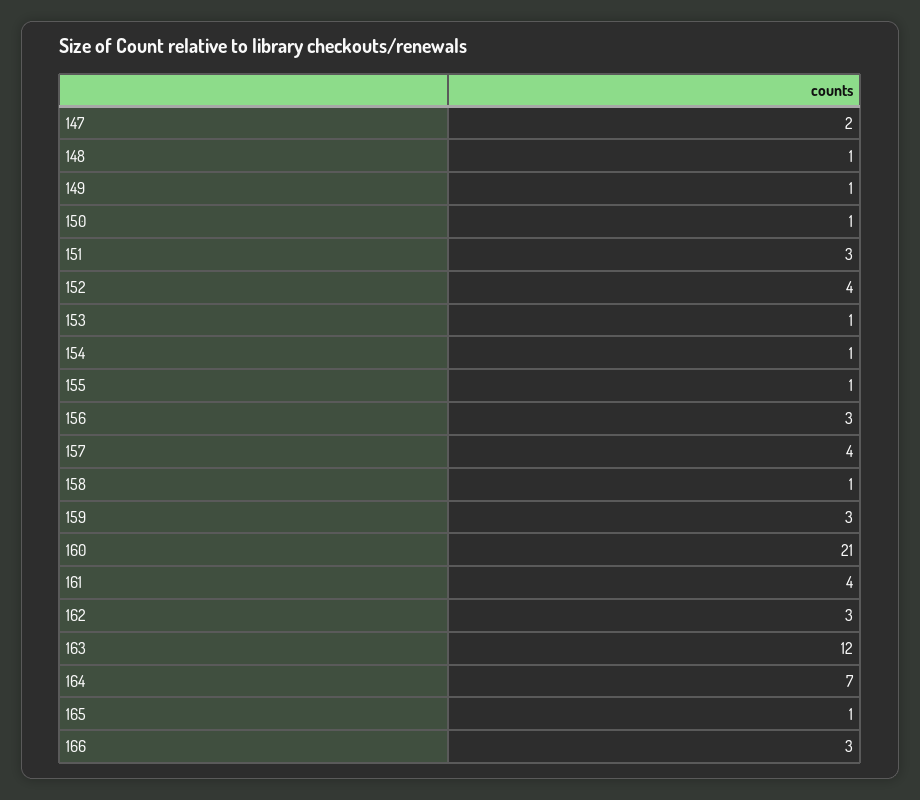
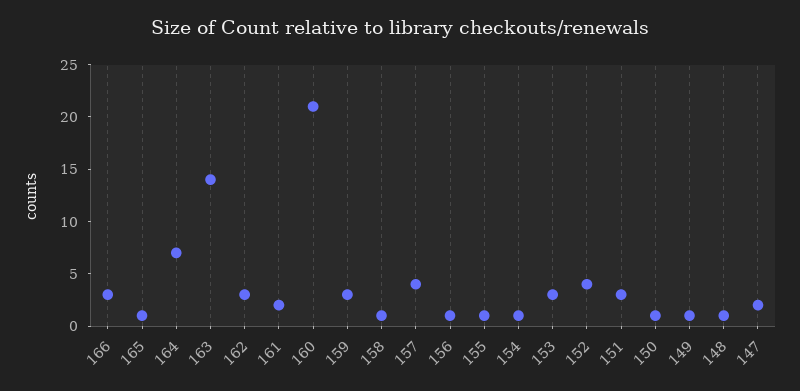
  {
    "147": 2,
    "148": 1,
    "149": 1,
    "150": 1,
    "151": 3,
    "152": 4,
-   "153": 1,
+   "153": 3,
    "154": 1,
    "155": 1,
-   "156": 3,
+   "156": 1,
    "157": 4,
    "158": 1,
    "159": 3,
    "160": 21,
-   "161": 4,
+   "161": 2,
    "162": 3,
-   "163": 12,
+   "163": 14,
    "164": 7,
    "165": 1,
    "166": 3
  }

